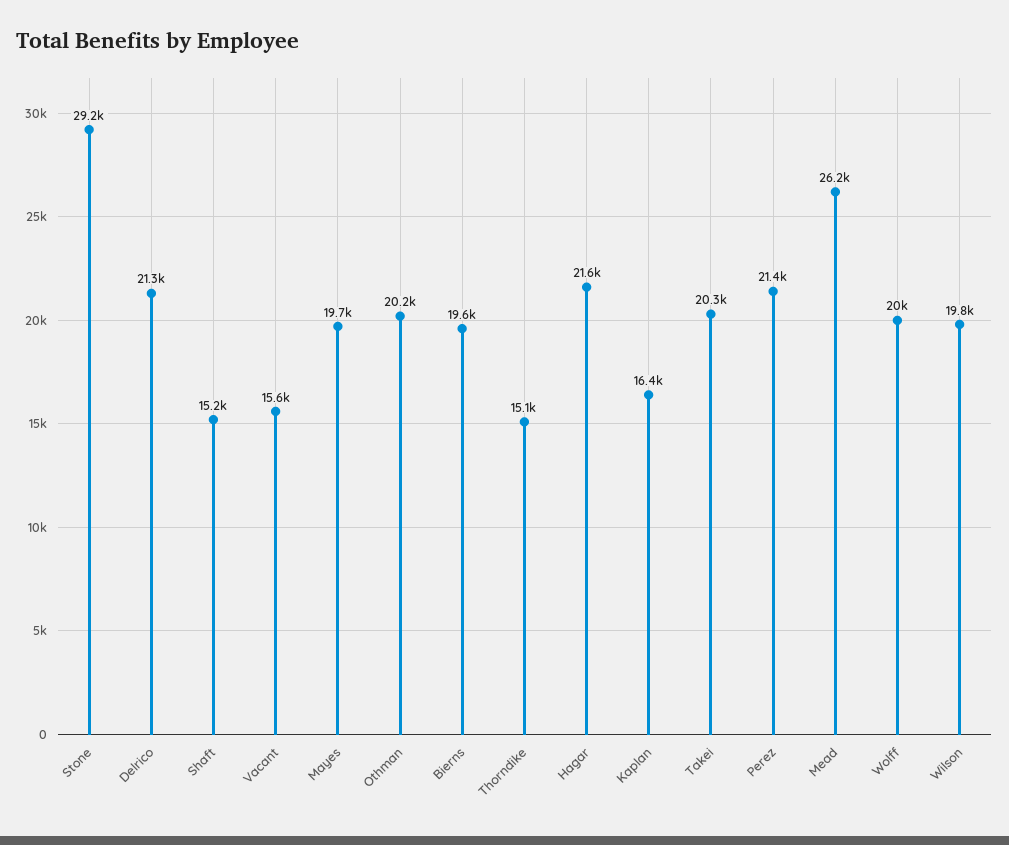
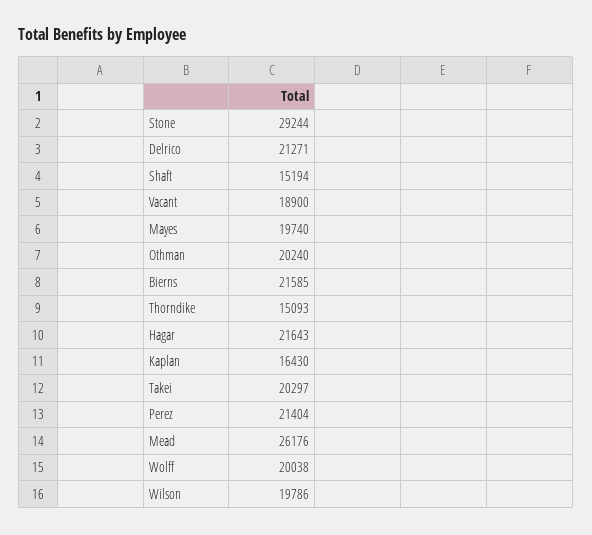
  {
    "Stone": 29244,
    "Delrico": 21271,
    "Shaft": 15194,
-   "Vacant": 15600,
+   "Vacant": 18900,
    "Mayes": 19740,
    "Othman": 20240,
-   "Bierns": 19600,
+   "Bierns": 21585,
    "Thorndike": 15093,
    "Hagar": 21643,
    "Kaplan": 16430,
    "Takei": 20297,
    "Perez": 21404,
    "Mead": 26176,
    "Wolff": 20038,
    "Wilson": 19786
  }

